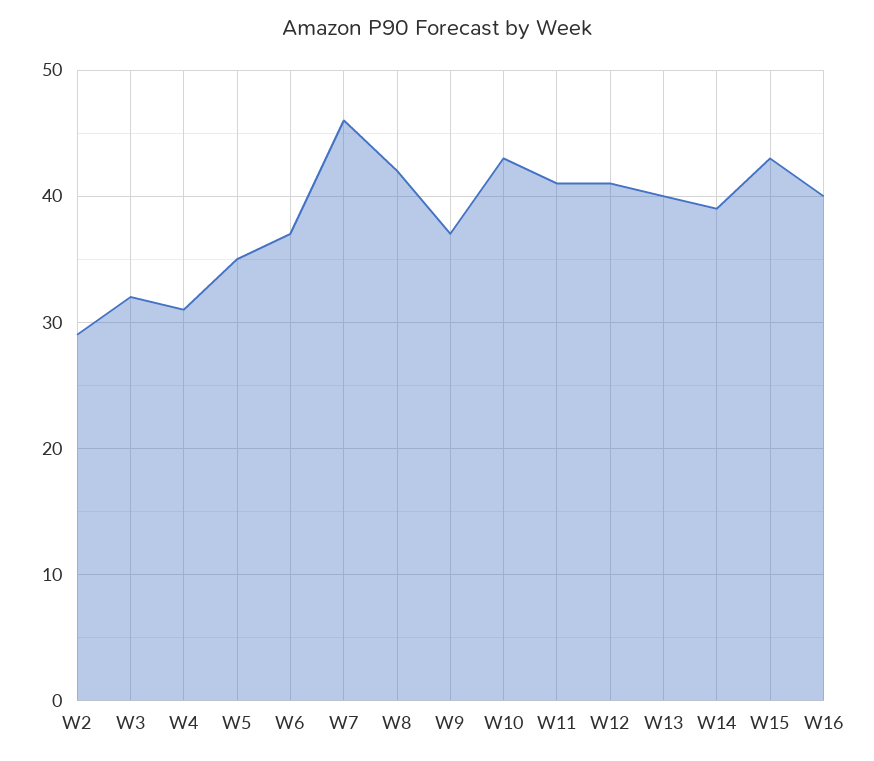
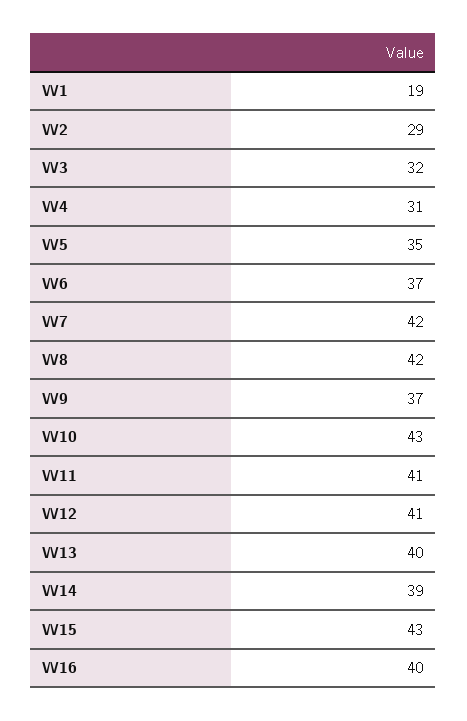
  {
    "W2": 29,
    "W3": 32,
    "W4": 31,
    "W5": 35,
    "W6": 37,
-   "W7": 46,
+   "W7": 42,
    "W8": 42,
    "W9": 37,
    "W10": 43,
    "W11": 41,
    "W12": 41,
    "W13": 40,
    "W14": 39,
    "W15": 43,
-   "W16": 40
+   "W16": 40,
+   "W1": 19
  }

